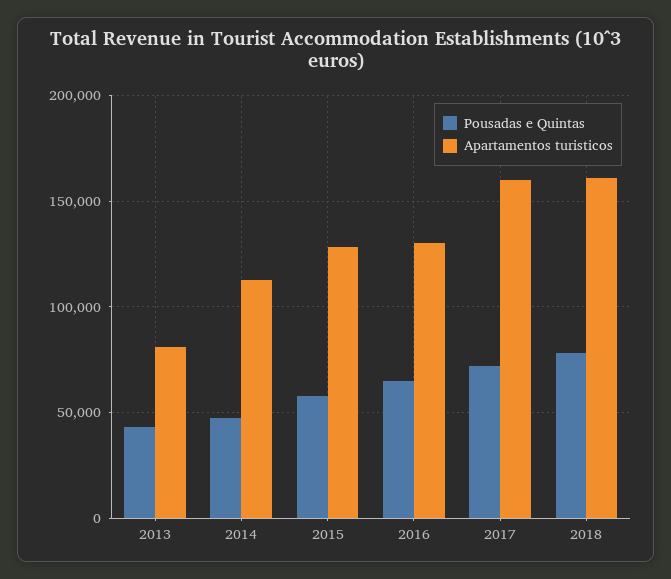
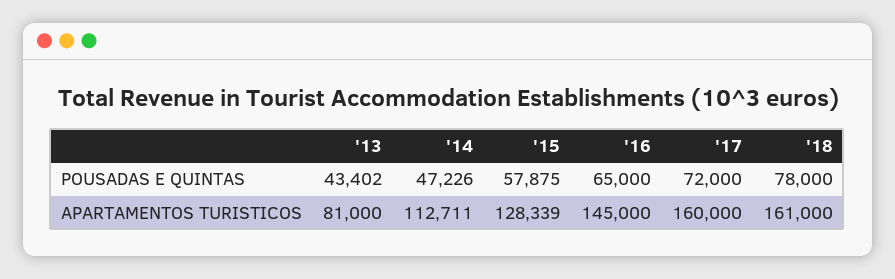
  {
    "Pousadas e Quintas": {
      "2013": 43402,
      "2014": 47226,
      "2015": 57875,
      "2016": 65000,
      "2017": 72000,
      "2018": 78000
    },
    "Apartamentos turisticos": {
      "2013": 81000,
      "2014": 112711,
      "2015": 128339,
-     "2016": 130000,
+     "2016": 145000,
      "2017": 160000,
      "2018": 161000
    }
  }

